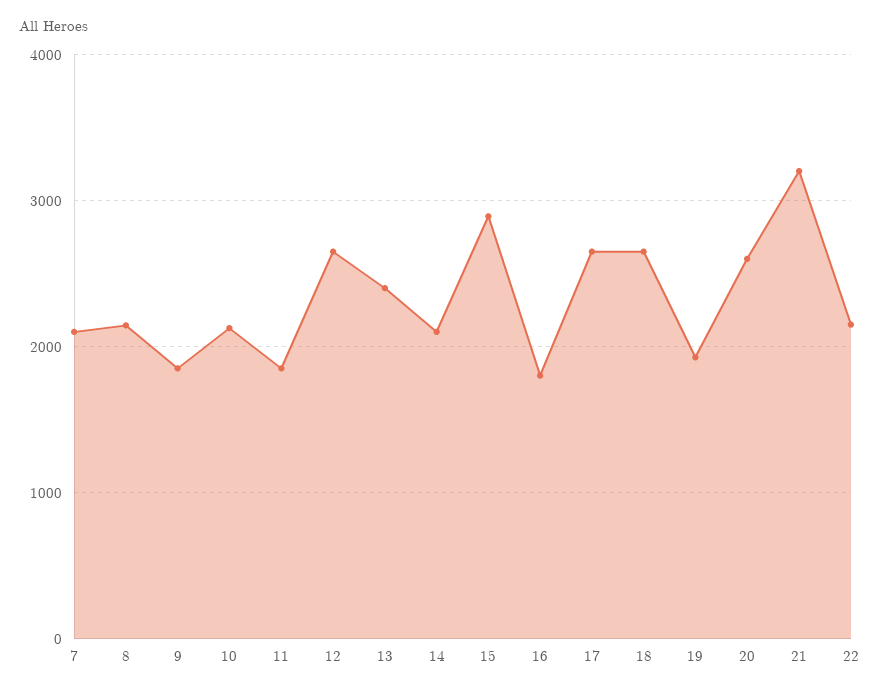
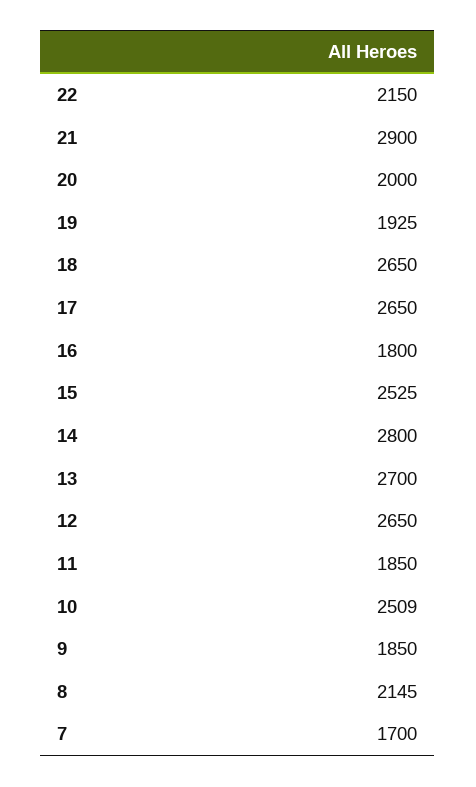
  {
-   "7": 2100,
+   "7": 1700,
    "8": 2145,
    "9": 1850,
-   "10": 2100,
+   "10": 2509,
    "11": 1850,
    "12": 2650,
-   "13": 2400,
+   "13": 2700,
-   "14": 2100,
+   "14": 2800,
-   "15": 2900,
+   "15": 2525,
    "16": 1800,
    "17": 2650,
    "18": 2650,
    "19": 1925,
-   "20": 2600,
+   "20": 2000,
-   "21": 3200,
+   "21": 2900,
    "22": 2150
  }

